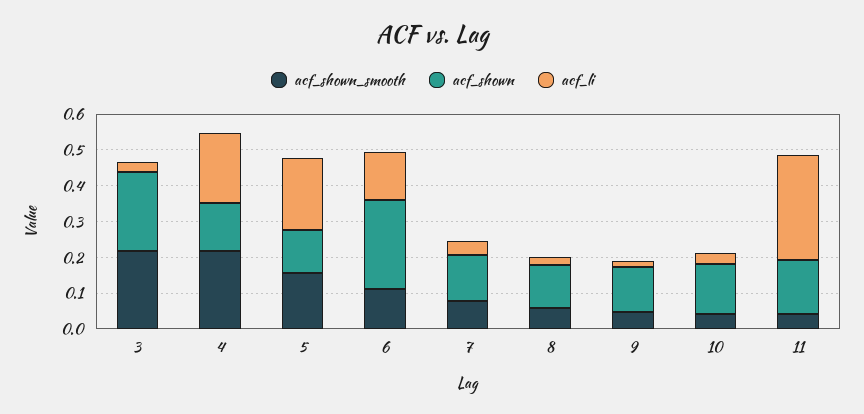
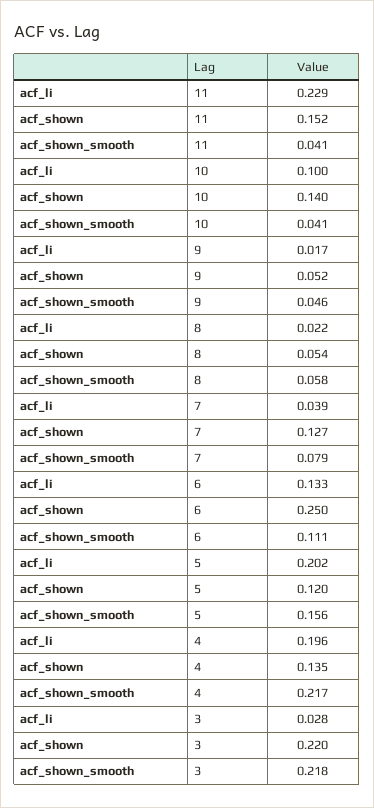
  {
    "acf_shown_smooth": {
      "3": 0.218,
      "4": 0.217,
      "5": 0.156,
      "6": 0.111,
      "7": 0.079,
      "8": 0.058,
      "9": 0.046,
      "10": 0.041,
      "11": 0.041
    },
    "acf_shown": {
      "3": 0.22,
      "4": 0.135,
      "5": 0.12,
      "6": 0.25,
      "7": 0.127,
-     "8": 0.125,
+     "8": 0.054,
-     "9": 0.125,
+     "9": 0.052,
      "10": 0.14,
      "11": 0.152
    },
    "acf_li": {
      "3": 0.028,
      "4": 0.196,
      "5": 0.202,
      "6": 0.133,
      "7": 0.039,
      "8": 0.022,
      "9": 0.017,
-     "10": 0.025,
+     "10": 0.1,
-     "11": 0.3
+     "11": 0.229
    }
  }

